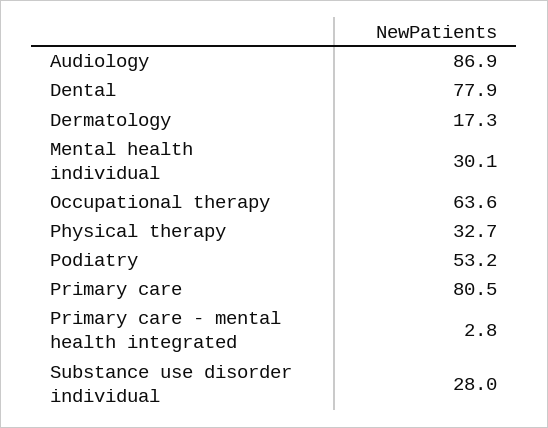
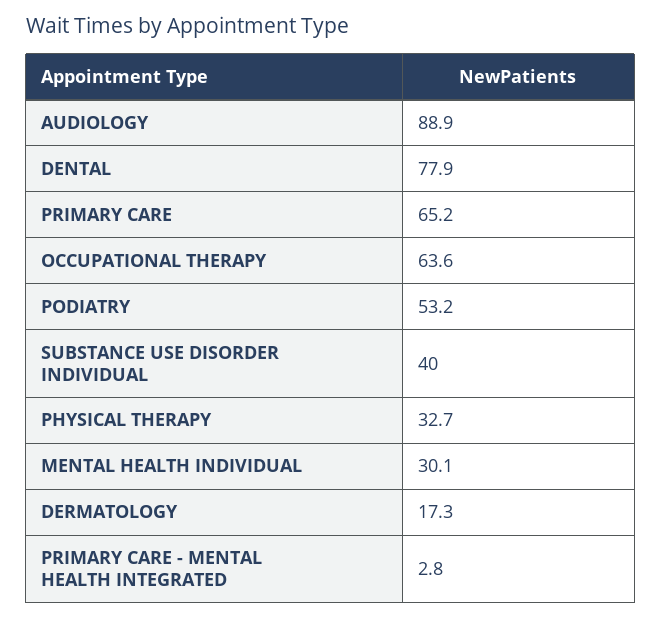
  {
-   "Audiology": 86.9,
+   "Audiology": 88.9,
    "Dental": 77.9,
    "Dermatology": 17.3,
    "Mental health individual": 30.1,
    "Occupational therapy": 63.6,
    "Physical therapy": 32.7,
    "Podiatry": 53.2,
-   "Primary care": 80.5,
+   "Primary care": 65.2,
    "Primary care - mental health integrated": 2.8,
-   "Substance use disorder individual": 28
+   "Substance use disorder individual": 40
  }

